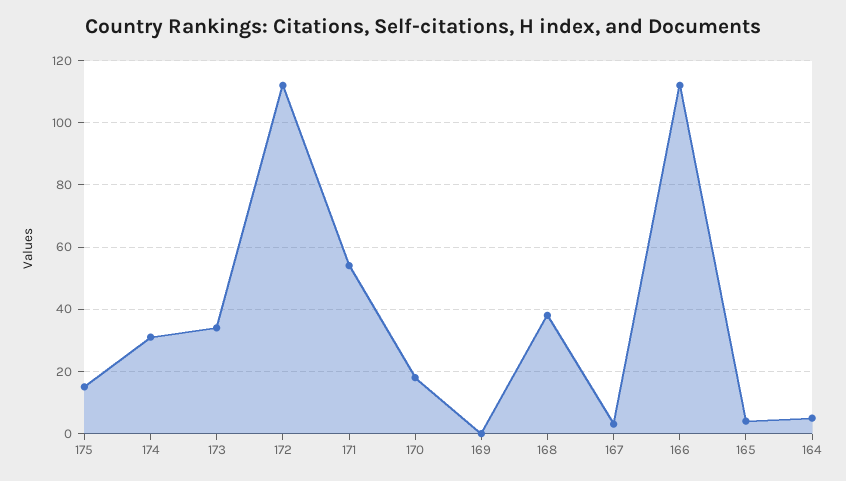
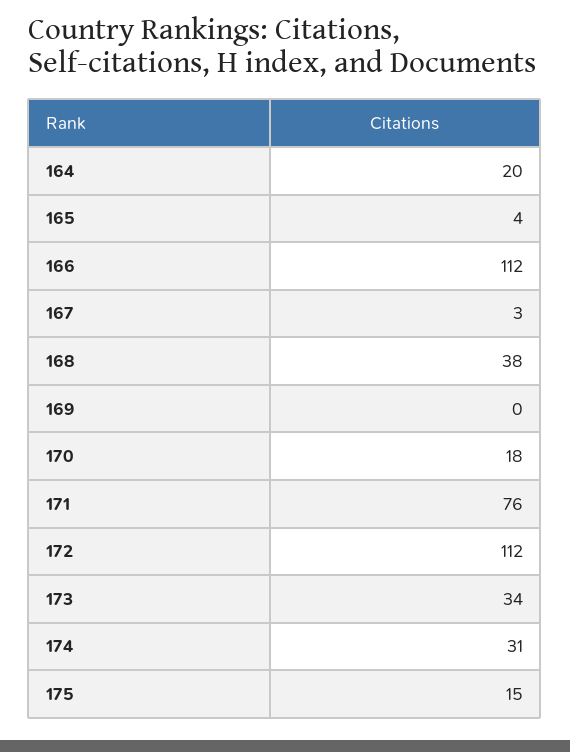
  {
    "175": 15,
    "174": 31,
    "173": 34,
    "172": 112,
-   "171": 55,
+   "171": 76,
    "170": 18,
    "169": 0,
    "168": 38,
    "167": 3,
    "166": 112,
    "165": 4,
-   "164": 5
+   "164": 20
  }

